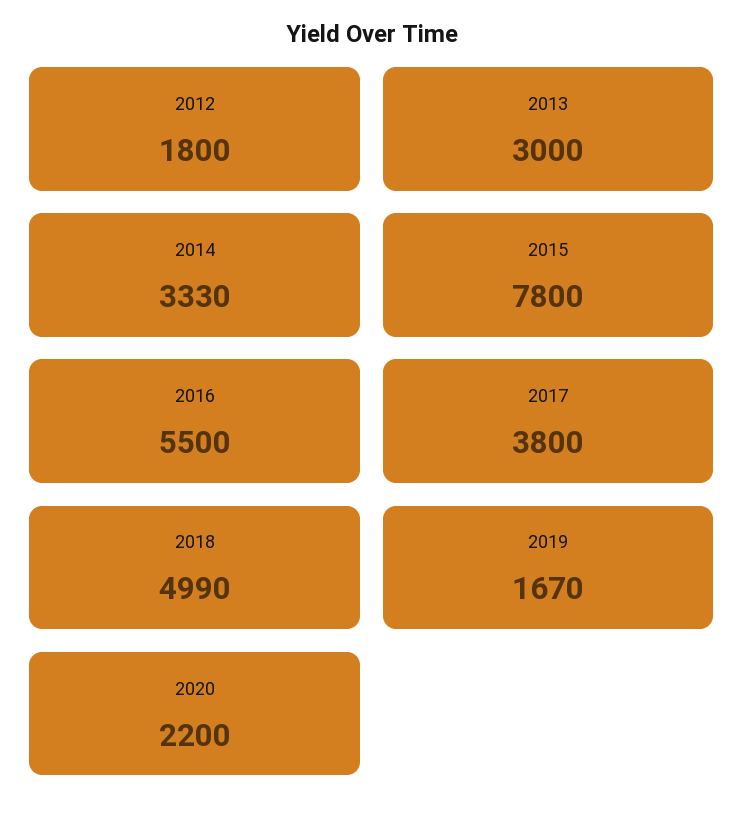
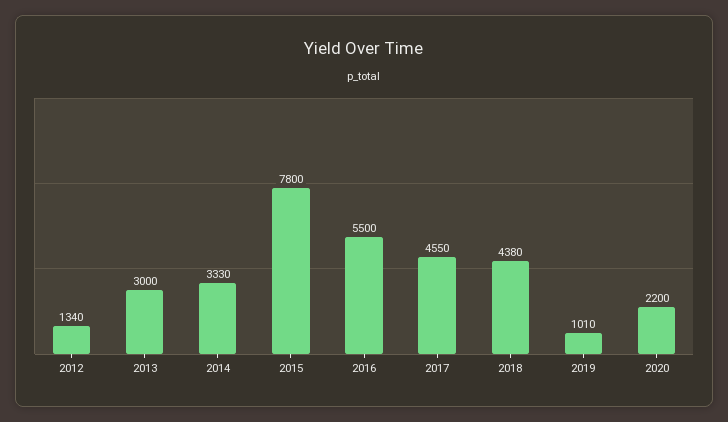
  {
-   "2012": 1800,
+   "2012": 1340,
    "2013": 3000,
    "2014": 3330,
    "2015": 7800,
    "2016": 5500,
-   "2017": 3800,
+   "2017": 4550,
-   "2018": 4990,
+   "2018": 4380,
-   "2019": 1670,
+   "2019": 1010,
    "2020": 2200
  }

